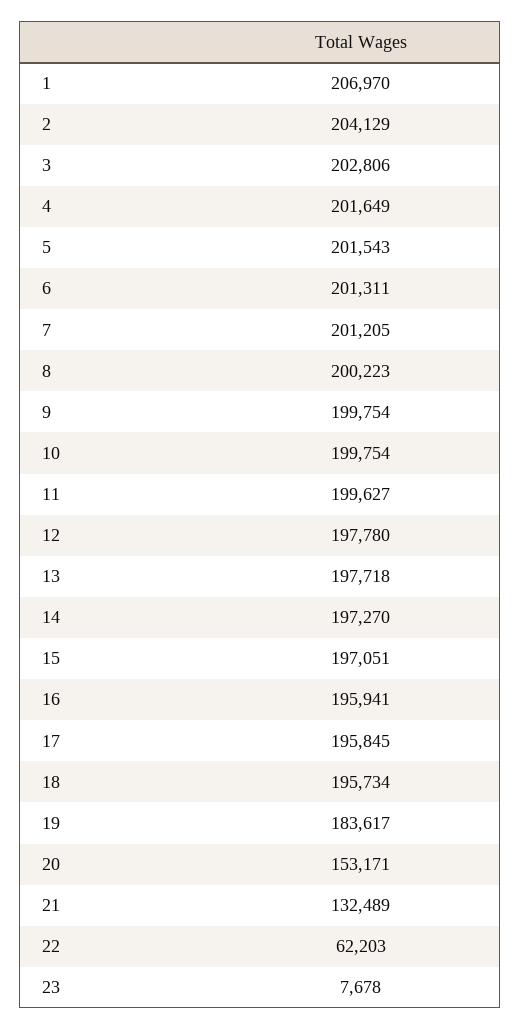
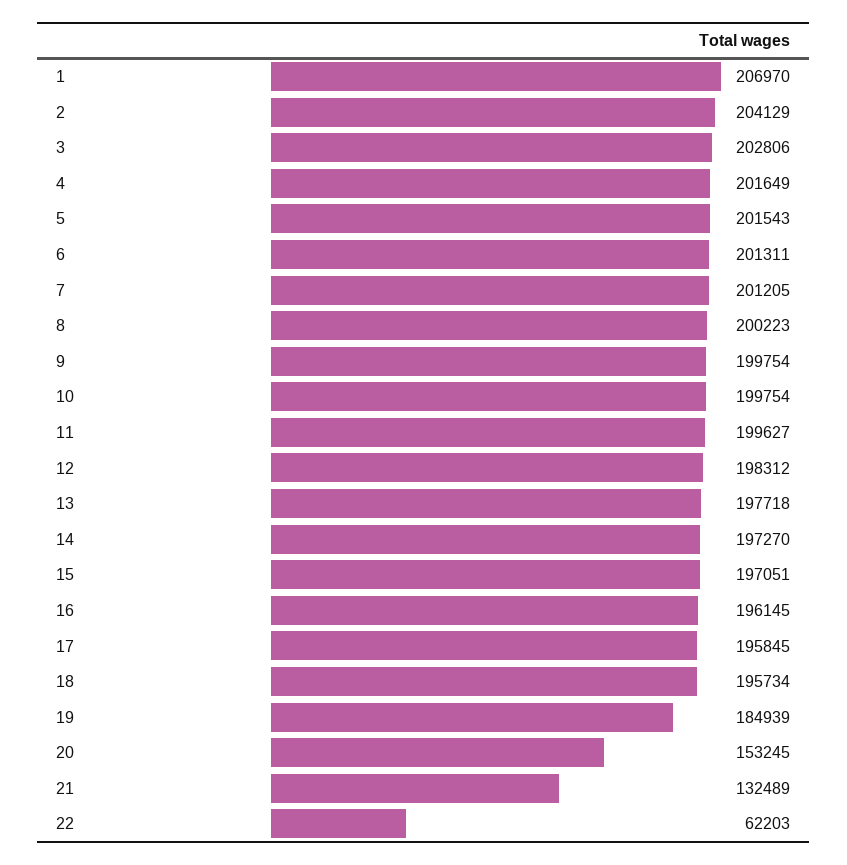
  {
    "1": 206970,
    "2": 204129,
    "3": 202806,
    "4": 201649,
    "5": 201543,
    "6": 201311,
    "7": 201205,
    "8": 200223,
    "9": 199754,
    "10": 199754,
    "11": 199627,
-   "12": 197780,
+   "12": 198312,
    "13": 197718,
    "14": 197270,
    "15": 197051,
-   "16": 195941,
+   "16": 196145,
    "17": 195845,
    "18": 195734,
-   "19": 183617,
+   "19": 184939,
-   "20": 153171,
+   "20": 153245,
    "21": 132489,
-   "22": 62203,
+   "22": 62203
-   "23": 7678
  }

